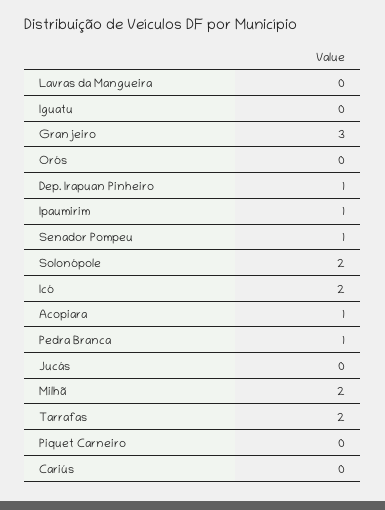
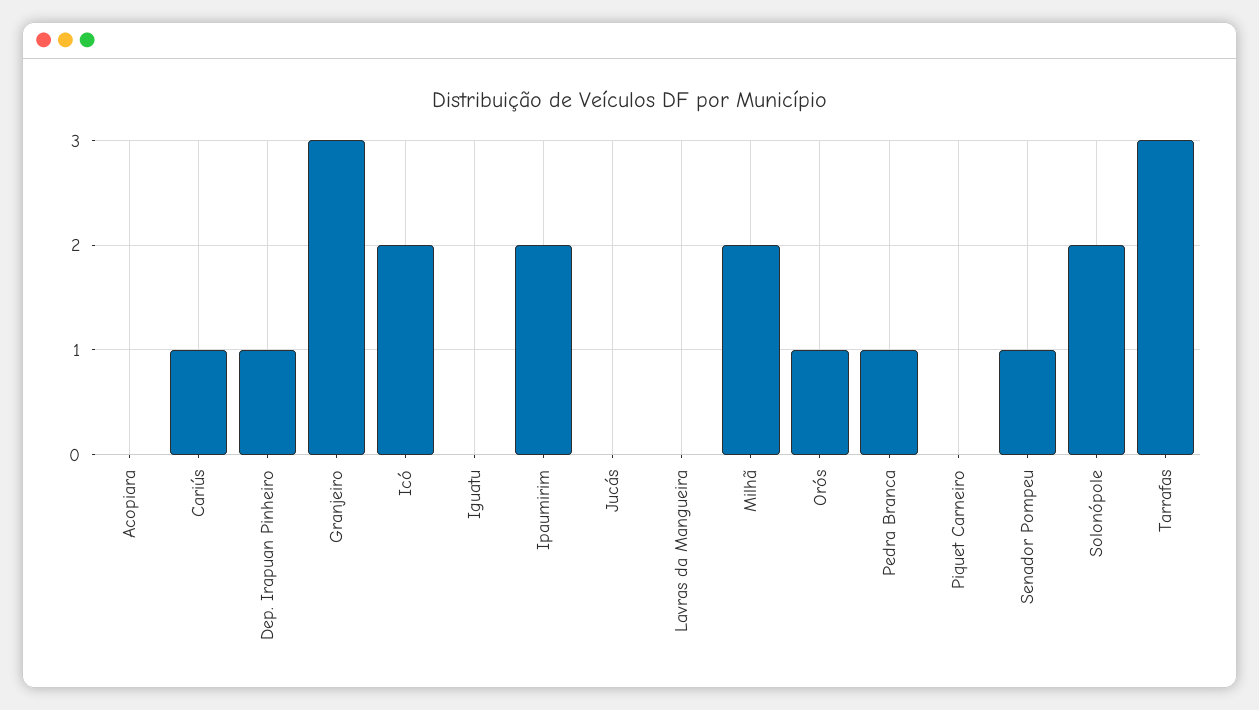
  {
    "Lavras da Mangueira": 0,
    "Iguatu": 0,
    "Granjeiro": 3,
-   "Orós": 0,
+   "Orós": 1,
    "Dep. Irapuan Pinheiro": 1,
-   "Ipaumirim": 1,
+   "Ipaumirim": 2,
    "Senador Pompeu": 1,
    "Solonópole": 2,
    "Icó": 2,
-   "Acopiara": 1,
+   "Acopiara": 0,
    "Pedra Branca": 1,
    "Jucás": 0,
    "Milhã": 2,
-   "Tarrafas": 2,
+   "Tarrafas": 3,
    "Piquet Carneiro": 0,
-   "Cariús": 0
+   "Cariús": 1
  }

